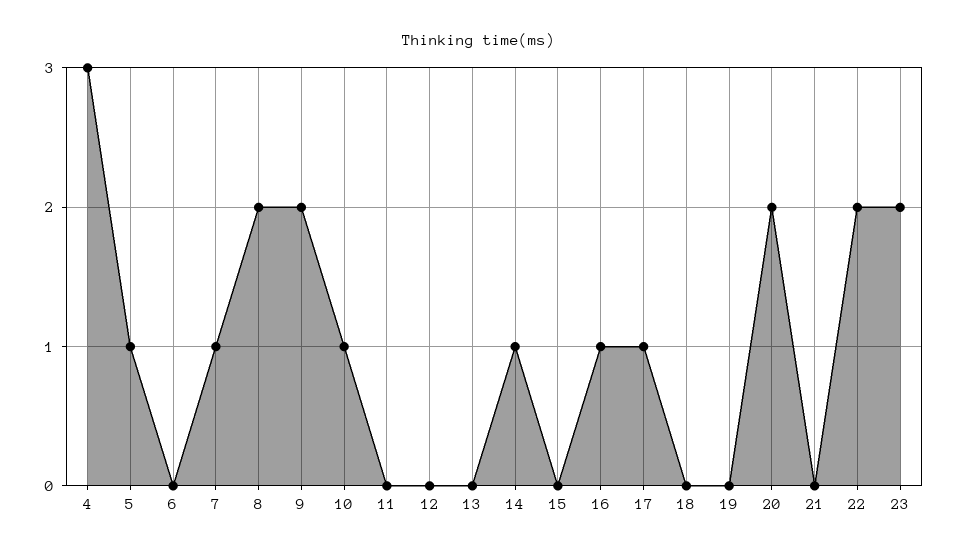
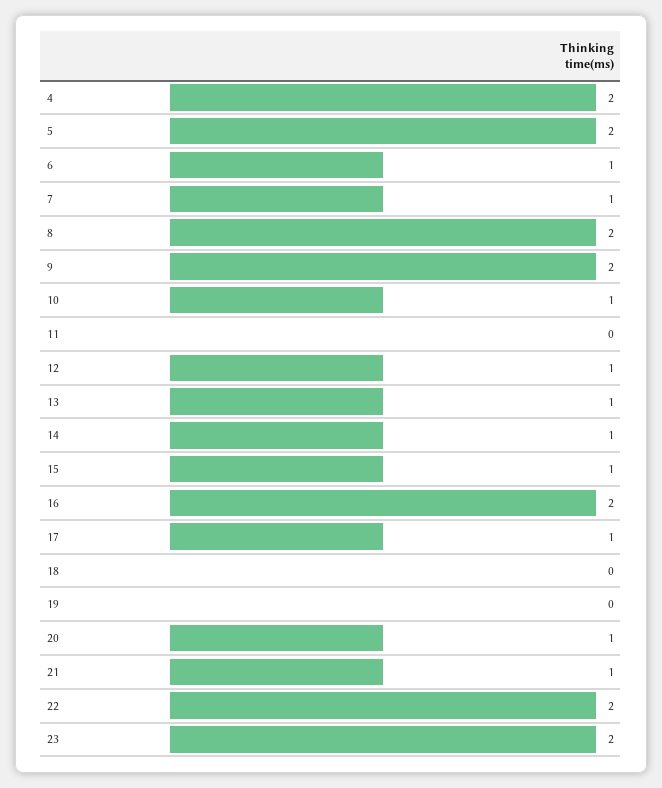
  {
-   "4": 3,
+   "4": 2,
-   "5": 1,
+   "5": 2,
-   "6": 0,
+   "6": 1,
    "7": 1,
    "8": 2,
    "9": 2,
    "10": 1,
    "11": 0,
-   "12": 0,
+   "12": 1,
-   "13": 0,
+   "13": 1,
    "14": 1,
-   "15": 0,
+   "15": 1,
-   "16": 1,
+   "16": 2,
    "17": 1,
    "18": 0,
    "19": 0,
-   "20": 2,
+   "20": 1,
-   "21": 0,
+   "21": 1,
    "22": 2,
    "23": 2
  }

